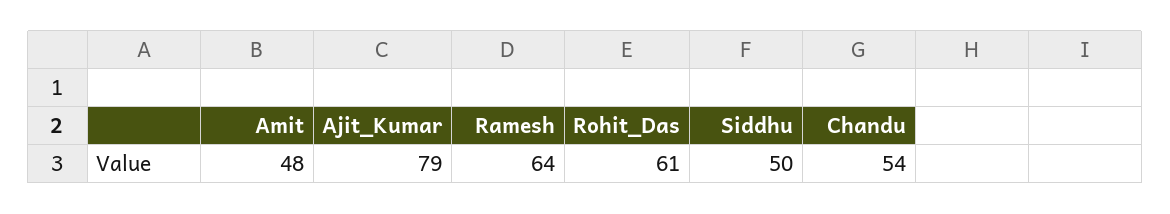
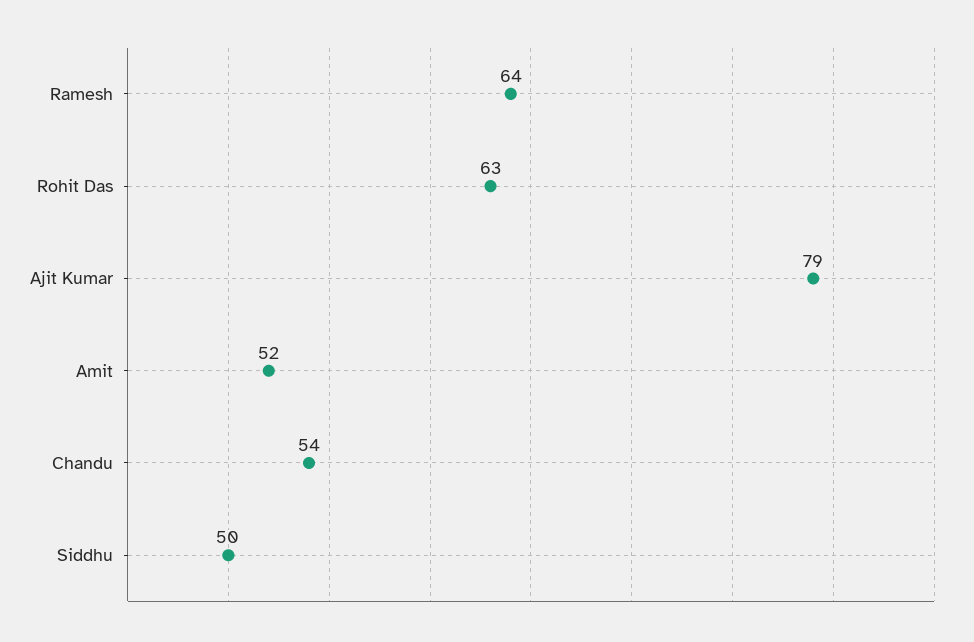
  {
-   "Amit": 48,
+   "Amit": 52,
    "Ajit_Kumar": 79,
    "Ramesh": 64,
-   "Rohit_Das": 61,
+   "Rohit_Das": 63,
    "Siddhu": 50,
    "Chandu": 54
  }

